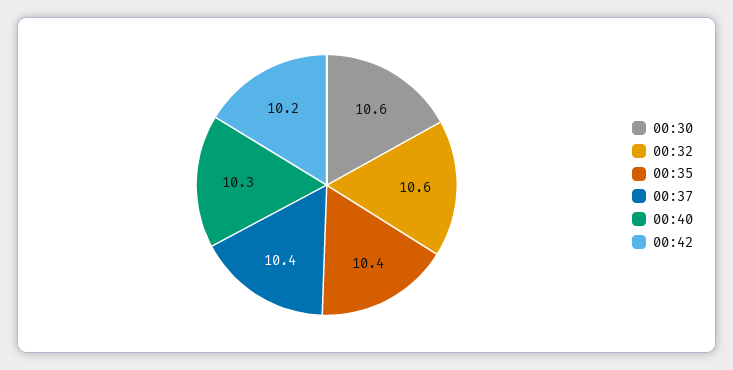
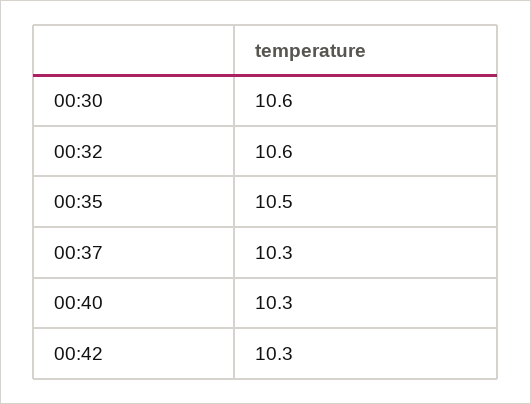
  {
    "00:30": 10.6,
    "00:32": 10.6,
-   "00:35": 10.4,
+   "00:35": 10.5,
-   "00:37": 10.4,
+   "00:37": 10.3,
    "00:40": 10.3,
-   "00:42": 10.2
+   "00:42": 10.3
  }

